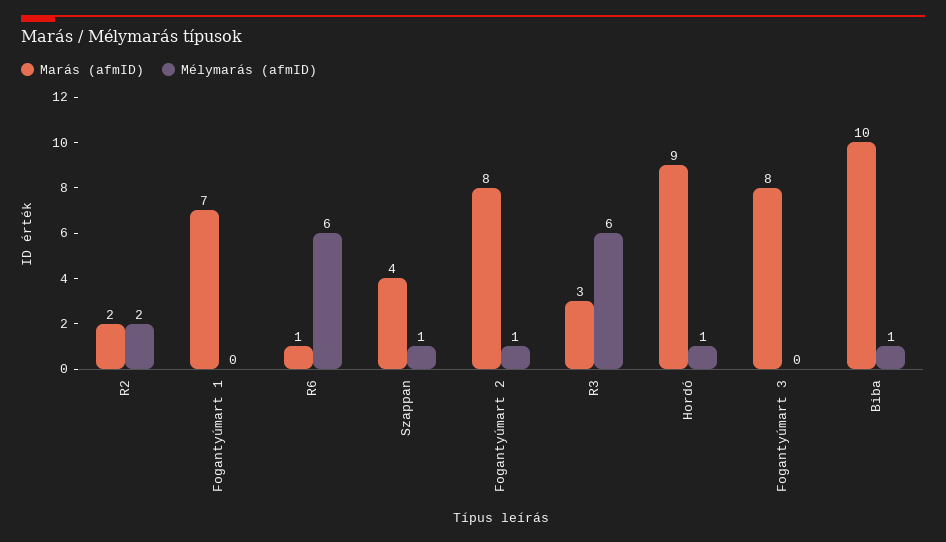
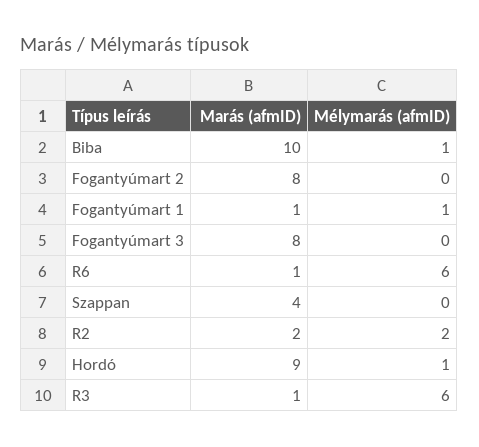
  {
    "Marás (afmID)": {
      "R2": 2,
-     "Fogantyúmart 1": 7,
+     "Fogantyúmart 1": 1,
      "R6": 1,
      "Szappan": 4,
      "Fogantyúmart 2": 8,
-     "R3": 3,
+     "R3": 1,
      "Hordó": 9,
      "Fogantyúmart 3": 8,
      "Biba": 10
    },
    "Mélymarás (afmID)": {
      "R2": 2,
-     "Fogantyúmart 1": 0,
+     "Fogantyúmart 1": 1,
      "R6": 6,
-     "Szappan": 1,
+     "Szappan": 0,
-     "Fogantyúmart 2": 1,
+     "Fogantyúmart 2": 0,
      "R3": 6,
      "Hordó": 1,
      "Fogantyúmart 3": 0,
      "Biba": 1
    }
  }

